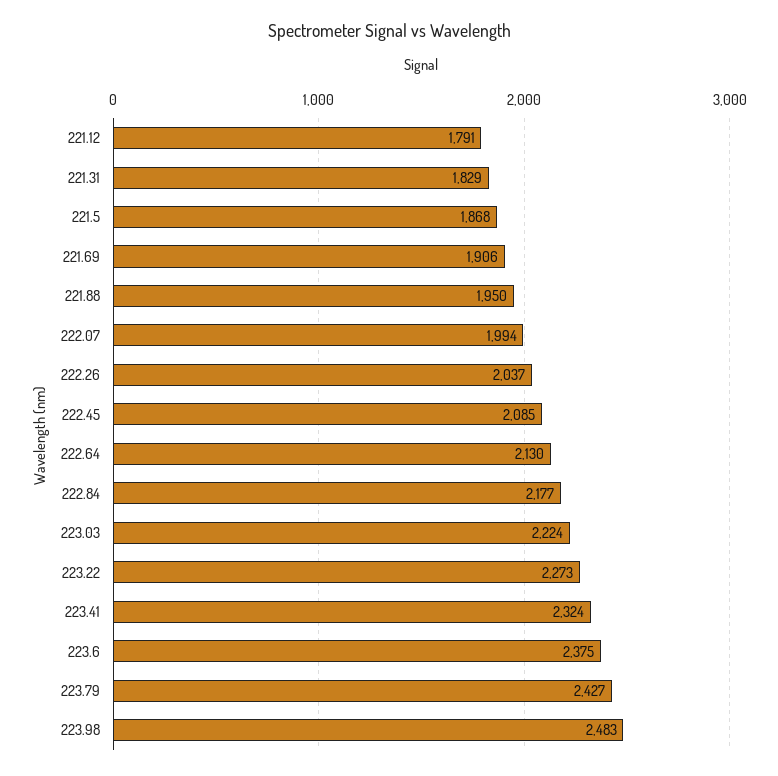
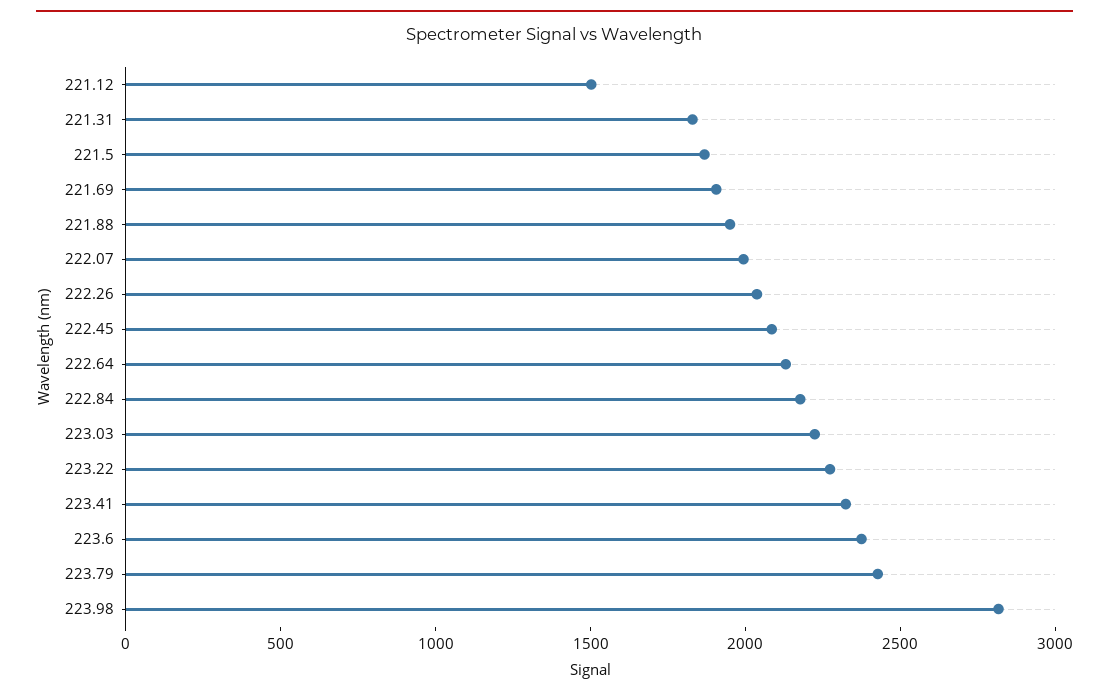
  {
-   "221.12": 1791,
+   "221.12": 1500,
    "221.31": 1829,
    "221.5": 1868,
    "221.69": 1906,
    "221.88": 1950,
    "222.07": 1994,
    "222.26": 2037,
    "222.45": 2085,
    "222.64": 2130,
    "222.84": 2177,
    "223.03": 2224,
    "223.22": 2273,
    "223.41": 2324,
    "223.6": 2375,
    "223.79": 2427,
-   "223.98": 2483
+   "223.98": 2800
  }

